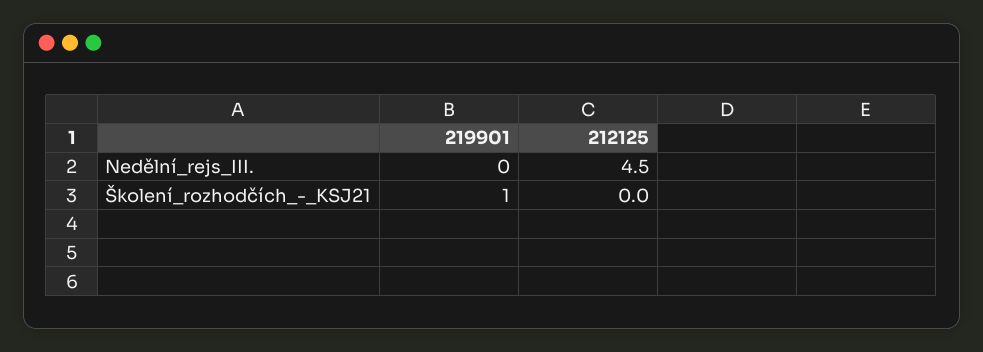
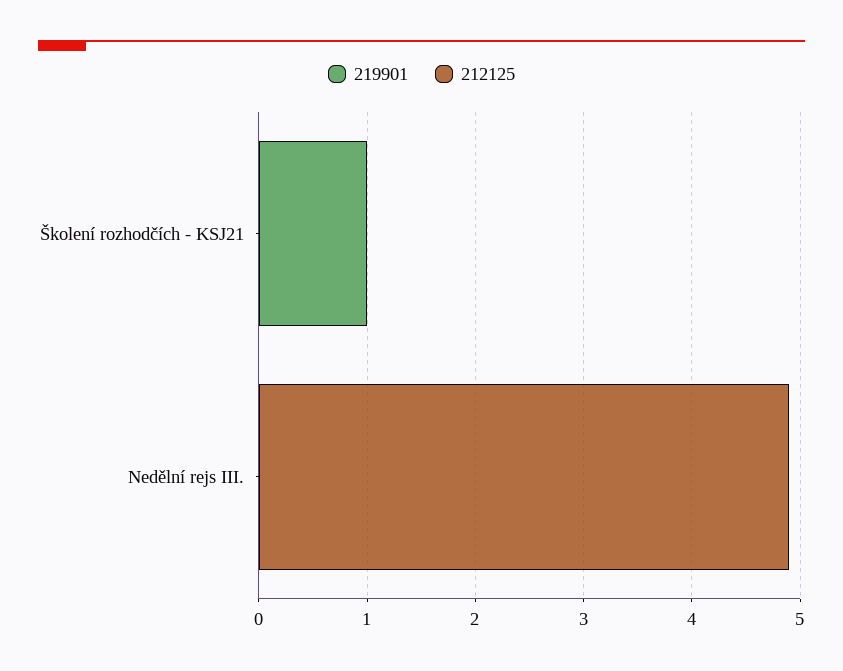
  {
    "219901": {
      "Nedělní_rejs_III.": 0,
      "Školení_rozhodčích_-_KSJ21": 1
    },
    "212125": {
-     "Nedělní_rejs_III.": 4.5,
+     "Nedělní_rejs_III.": 4.9,
      "Školení_rozhodčích_-_KSJ21": 0
    }
  }

